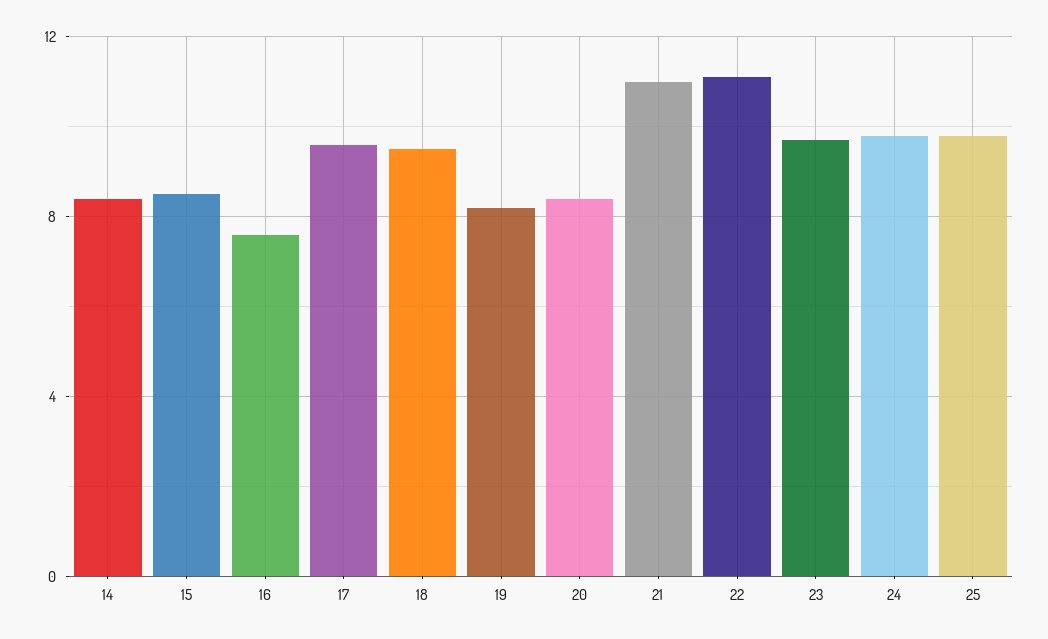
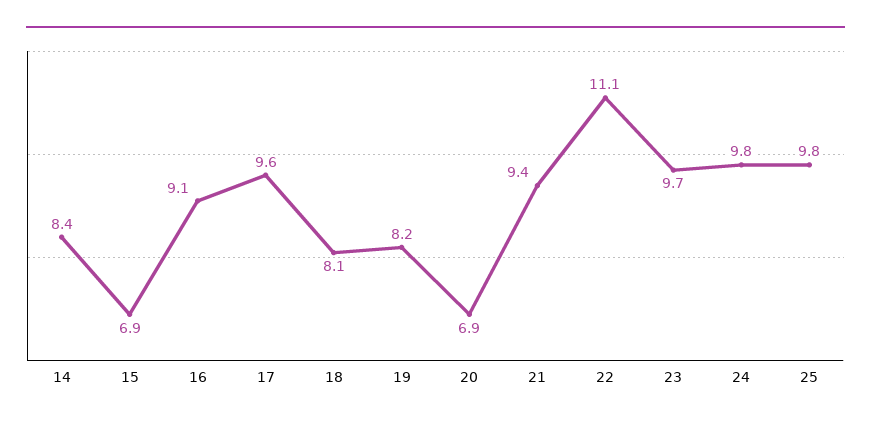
  {
    "14": 8.4,
-   "15": 8.5,
+   "15": 6.9,
-   "16": 7.5,
+   "16": 9.1,
    "17": 9.6,
-   "18": 9.5,
+   "18": 8.1,
    "19": 8.2,
-   "20": 8.5,
+   "20": 6.9,
-   "21": 11,
+   "21": 9.4,
    "22": 11.1,
    "23": 9.7,
    "24": 9.8,
    "25": 9.8
  }

